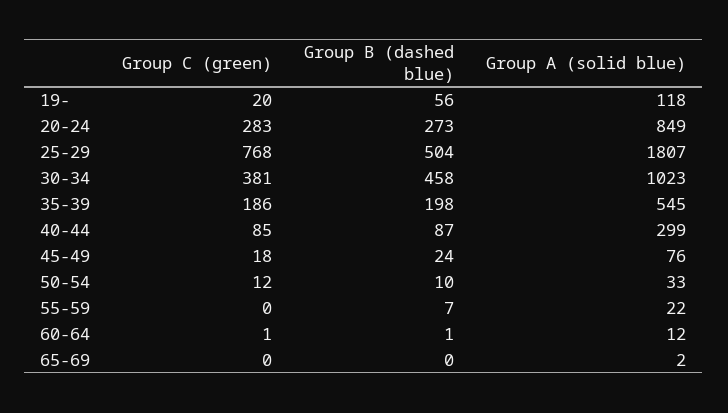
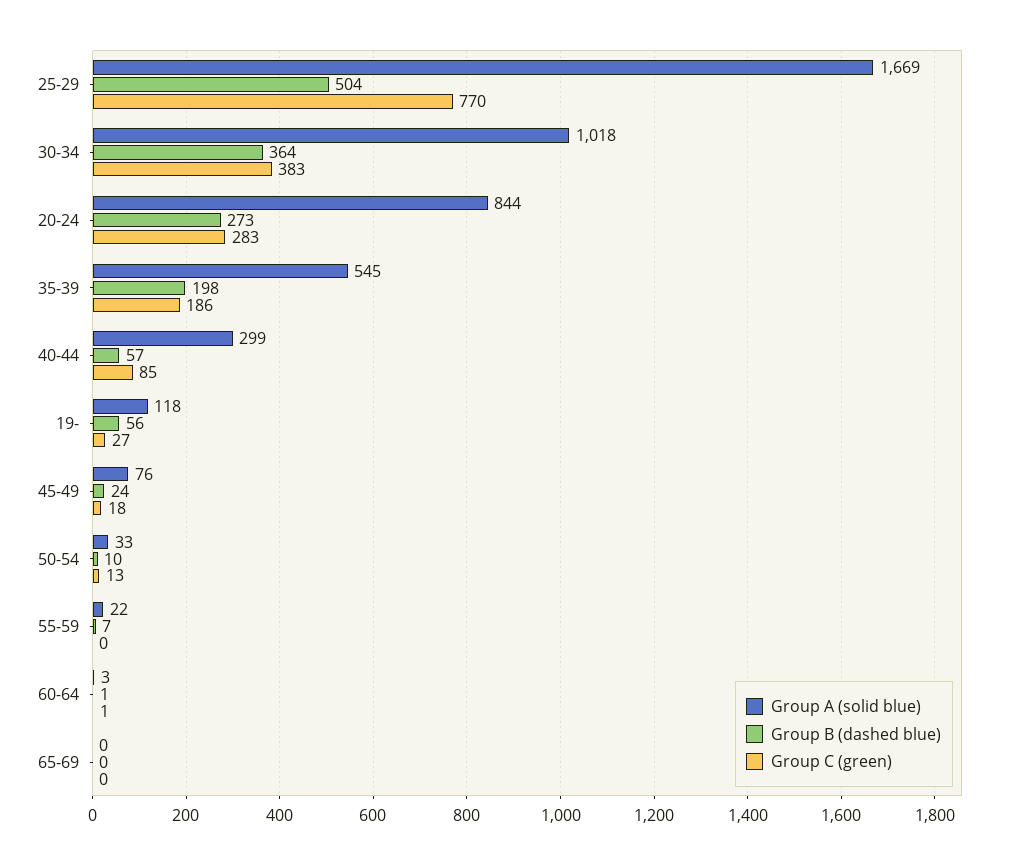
  {
    "Group C (green)": {
-     "19-": 20,
+     "19-": 27,
      "20-24": 283,
-     "25-29": 768,
+     "25-29": 770,
-     "30-34": 381,
+     "30-34": 383,
      "35-39": 186,
      "40-44": 85,
      "45-49": 18,
-     "50-54": 12,
+     "50-54": 13,
      "55-59": 0,
      "60-64": 1,
      "65-69": 0
    },
    "Group B (dashed blue)": {
      "19-": 56,
      "20-24": 273,
      "25-29": 504,
-     "30-34": 458,
+     "30-34": 364,
      "35-39": 198,
-     "40-44": 87,
+     "40-44": 57,
      "45-49": 24,
      "50-54": 10,
      "55-59": 7,
      "60-64": 1,
      "65-69": 0
    },
    "Group A (solid blue)": {
      "19-": 118,
-     "20-24": 849,
+     "20-24": 844,
-     "25-29": 1807,
+     "25-29": 1669,
-     "30-34": 1023,
+     "30-34": 1018,
      "35-39": 545,
      "40-44": 299,
      "45-49": 76,
      "50-54": 33,
      "55-59": 22,
-     "60-64": 12,
+     "60-64": 3,
-     "65-69": 2
+     "65-69": 0
    }
  }

